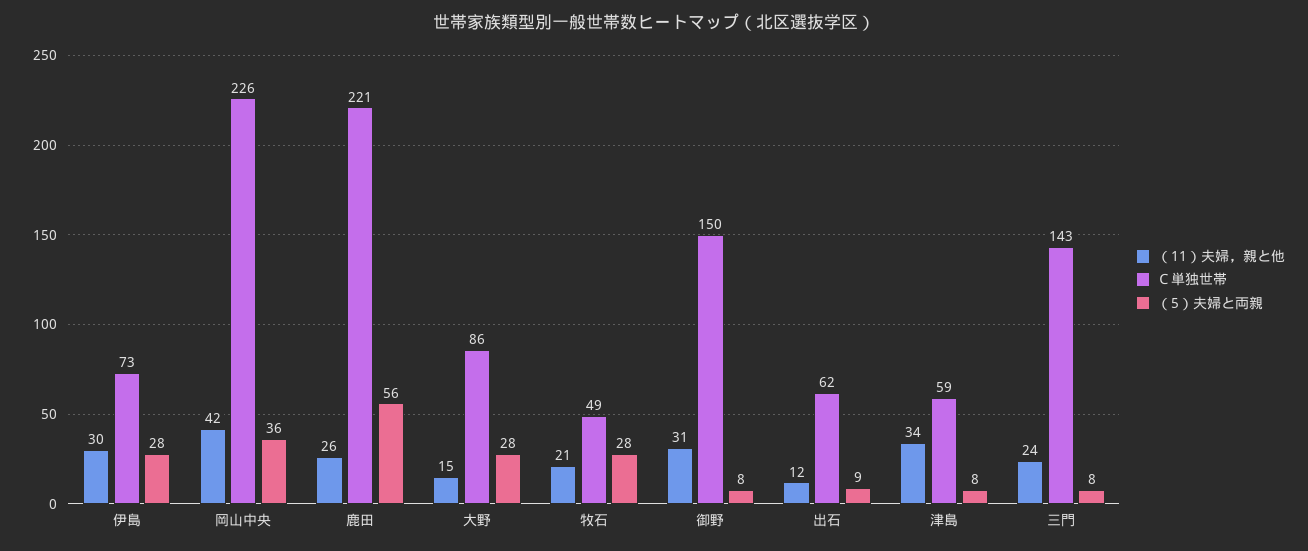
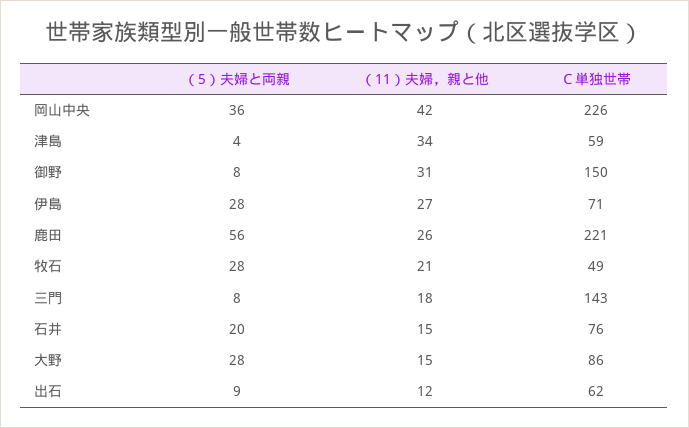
  {
    "（11）夫婦，親と他": {
-     "伊島": 30,
+     "伊島": 27,
      "岡山中央": 42,
      "鹿田": 26,
      "大野": 15,
      "牧石": 21,
      "御野": 31,
      "出石": 12,
      "津島": 34,
-     "三門": 24
+     "三門": 18,
+     "石井": 15
    },
    "Ｃ単独世帯": {
-     "伊島": 73,
+     "伊島": 71,
      "岡山中央": 226,
      "鹿田": 221,
      "大野": 86,
      "牧石": 49,
      "御野": 150,
      "出石": 62,
      "津島": 59,
-     "三門": 143
+     "三門": 143,
+     "石井": 76
    },
    "（5）夫婦と両親": {
      "伊島": 28,
      "岡山中央": 36,
      "鹿田": 56,
      "大野": 28,
      "牧石": 28,
      "御野": 8,
      "出石": 9,
-     "津島": 8,
+     "津島": 4,
-     "三門": 8
+     "三門": 8,
+     "石井": 20
    }
  }

